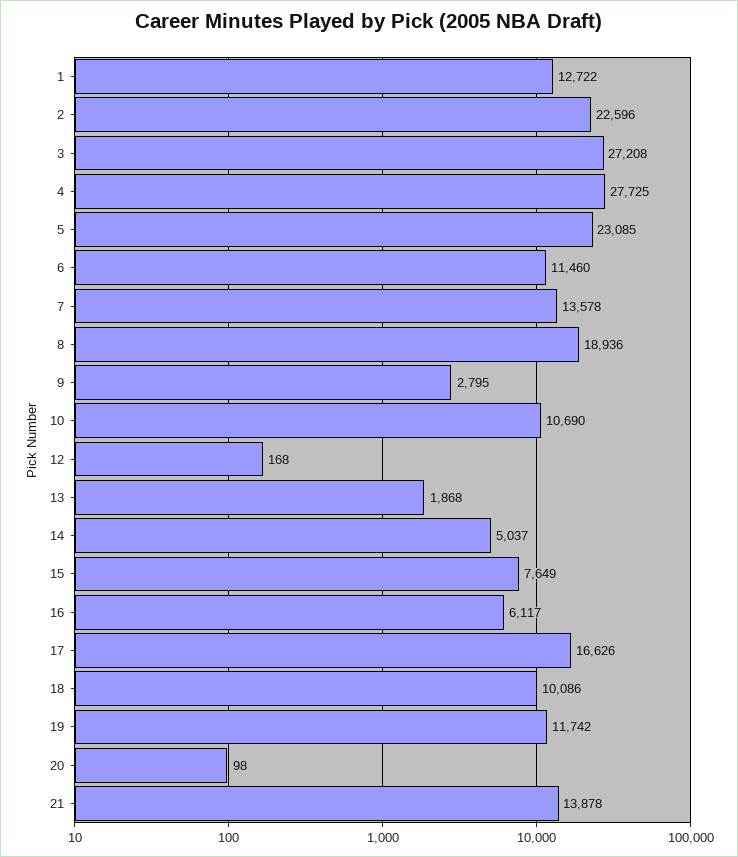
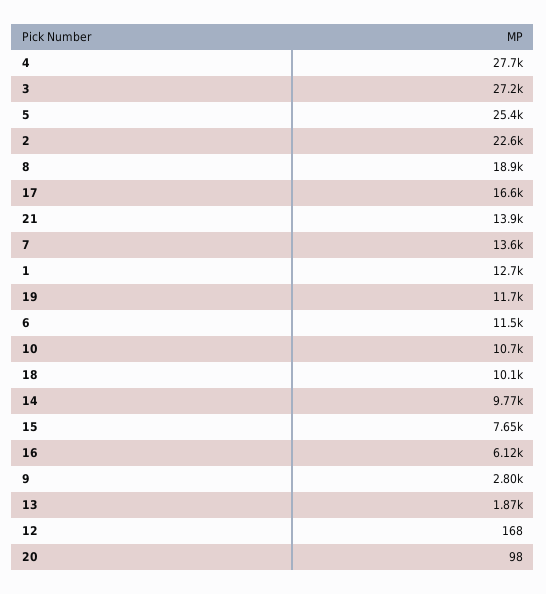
  {
    "1": 12722,
    "2": 22596,
    "3": 27208,
    "4": 27725,
-   "5": 23085,
+   "5": 25400,
    "6": 11460,
    "7": 13578,
    "8": 18936,
    "9": 2795,
    "10": 10690,
    "12": 168,
    "13": 1868,
-   "14": 5037,
+   "14": 9770,
    "15": 7649,
    "16": 6117,
    "17": 16626,
    "18": 10086,
    "19": 11742,
    "20": 98,
    "21": 13878
  }

